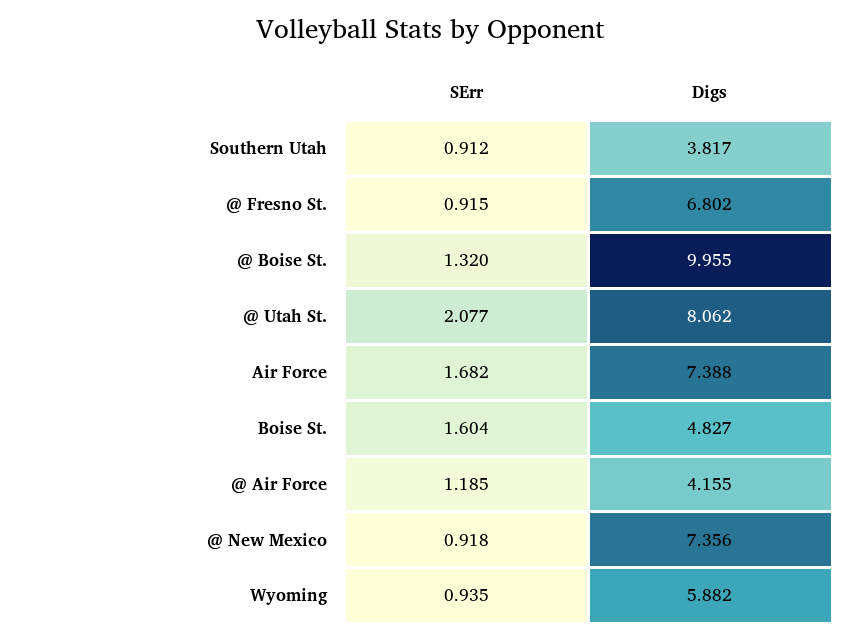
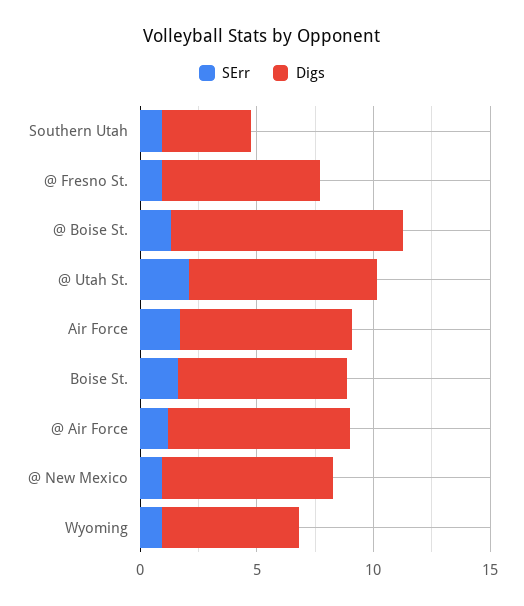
  {
    "SErr": {
      "Southern Utah": 0.912,
      "@ Fresno St.": 0.915,
      "@ Boise St.": 1.32,
      "@ Utah St.": 2.077,
      "Air Force": 1.682,
      "Boise St.": 1.604,
      "@ Air Force": 1.185,
      "@ New Mexico": 0.918,
      "Wyoming": 0.935
    },
    "Digs": {
      "Southern Utah": 3.817,
      "@ Fresno St.": 6.802,
      "@ Boise St.": 9.955,
      "@ Utah St.": 8.062,
      "Air Force": 7.388,
-     "Boise St.": 4.827,
+     "Boise St.": 7,
-     "@ Air Force": 4.155,
+     "@ Air Force": 8,
      "@ New Mexico": 7.356,
      "Wyoming": 5.882
    }
  }

